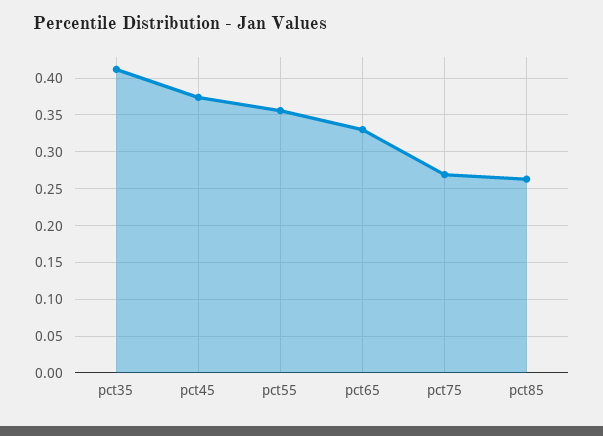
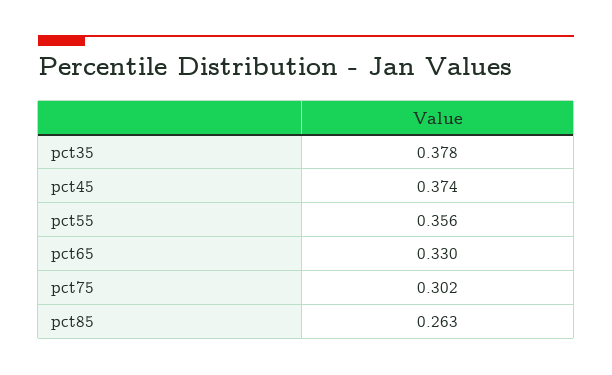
  {
-   "pct35": 0.41,
+   "pct35": 0.378,
    "pct45": 0.374,
    "pct55": 0.356,
    "pct65": 0.33,
-   "pct75": 0.27,
+   "pct75": 0.302,
    "pct85": 0.263
  }

